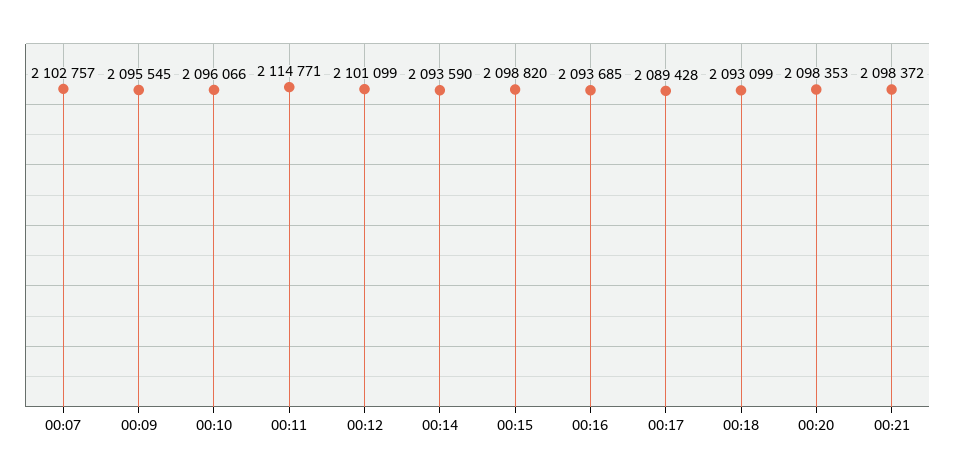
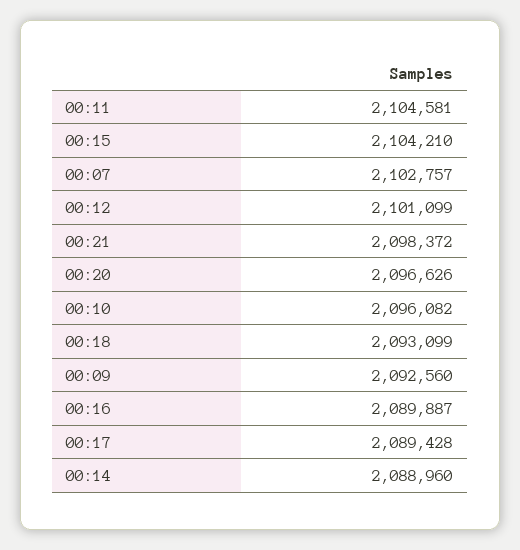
  {
    "00:07": 2102757,
-   "00:09": 2095545,
+   "00:09": 2092560,
-   "00:10": 2096066,
+   "00:10": 2096082,
-   "00:11": 2114771,
+   "00:11": 2104581,
    "00:12": 2101099,
-   "00:14": 2093590,
+   "00:14": 2088960,
-   "00:15": 2098820,
+   "00:15": 2104210,
-   "00:16": 2093685,
+   "00:16": 2089887,
    "00:17": 2089428,
    "00:18": 2093099,
-   "00:20": 2098353,
+   "00:20": 2096626,
    "00:21": 2098372
  }

